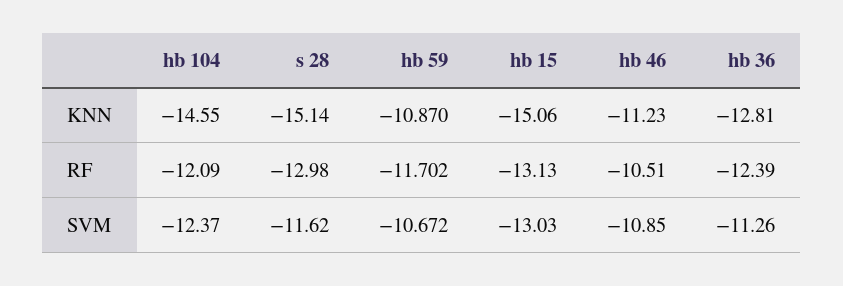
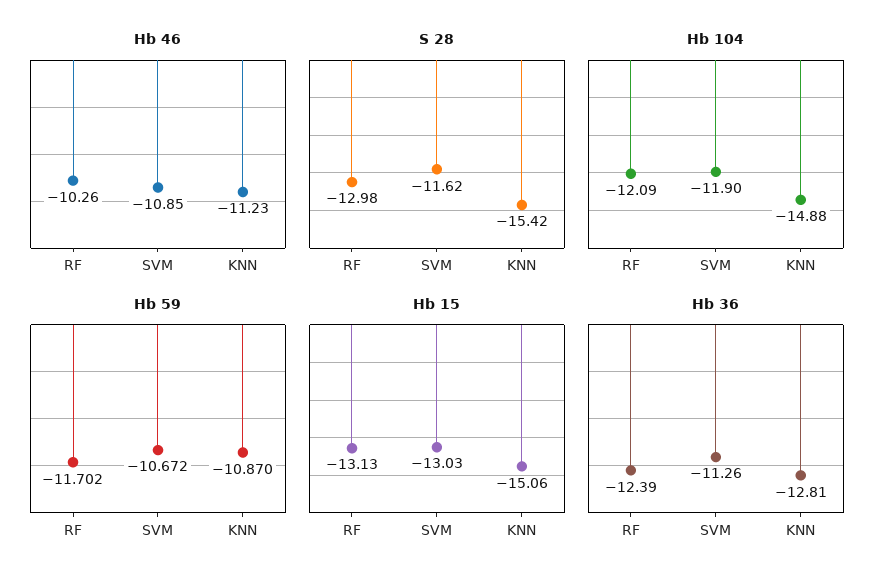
  {
    "hb 104": {
-     "KNN": -14.55,
+     "KNN": -14.88,
      "RF": -12.09,
-     "SVM": -12.37
+     "SVM": -11.9
    },
    "s 28": {
-     "KNN": -15.14,
+     "KNN": -15.42,
      "RF": -12.98,
      "SVM": -11.62
    },
    "hb 59": {
      "KNN": -10.87,
      "RF": -11.702,
      "SVM": -10.672
    },
    "hb 15": {
      "KNN": -15.06,
      "RF": -13.13,
      "SVM": -13.03
    },
    "hb 46": {
      "KNN": -11.23,
-     "RF": -10.51,
+     "RF": -10.26,
      "SVM": -10.85
    },
    "hb 36": {
      "KNN": -12.81,
      "RF": -12.39,
      "SVM": -11.26
    }
  }

